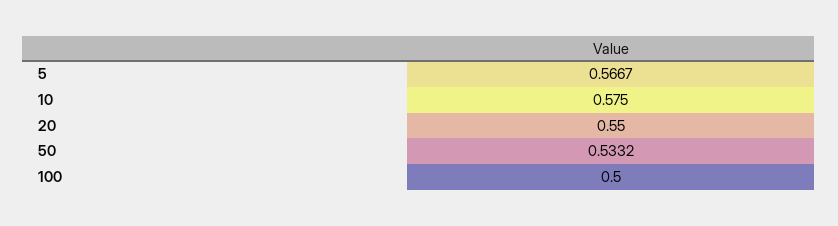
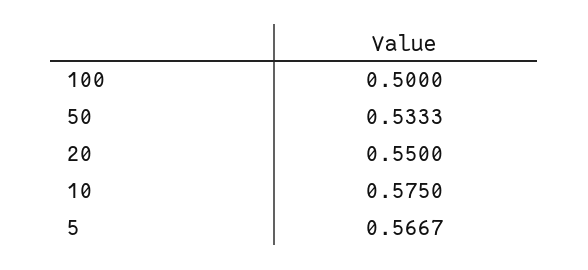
  {
    "5": 0.5667,
    "10": 0.575,
    "20": 0.55,
-   "50": 0.5332,
+   "50": 0.5333,
    "100": 0.5
  }

